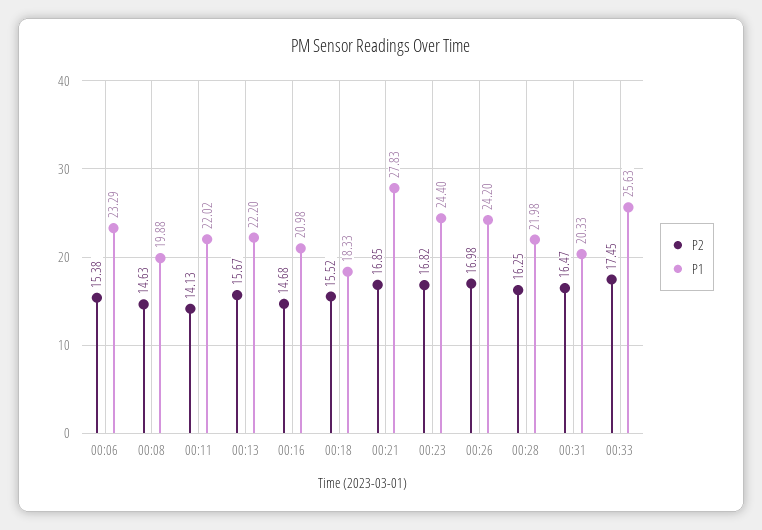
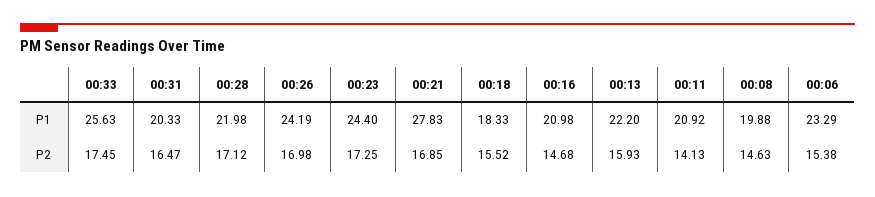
  {
    "P2": {
      "00:06": 15.38,
      "00:08": 14.63,
      "00:11": 14.13,
-     "00:13": 15.67,
+     "00:13": 15.93,
      "00:16": 14.68,
      "00:18": 15.52,
      "00:21": 16.85,
-     "00:23": 16.82,
+     "00:23": 17.25,
      "00:26": 16.98,
-     "00:28": 16.25,
+     "00:28": 17.12,
      "00:31": 16.47,
      "00:33": 17.45
    },
    "P1": {
      "00:06": 23.29,
      "00:08": 19.88,
-     "00:11": 22.02,
+     "00:11": 20.92,
      "00:13": 22.2,
      "00:16": 20.98,
      "00:18": 18.33,
      "00:21": 27.83,
      "00:23": 24.4,
-     "00:26": 24.2,
+     "00:26": 24.19,
      "00:28": 21.98,
      "00:31": 20.33,
      "00:33": 25.63
    }
  }

